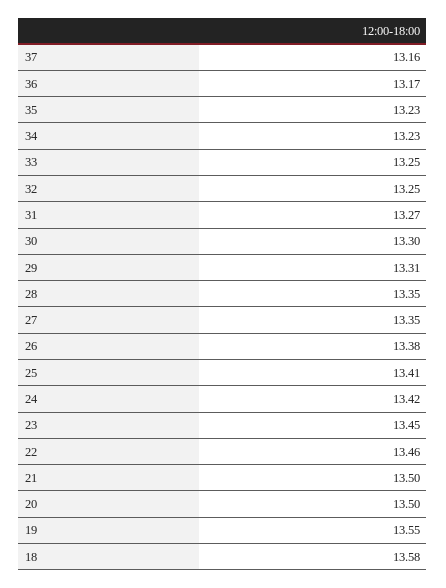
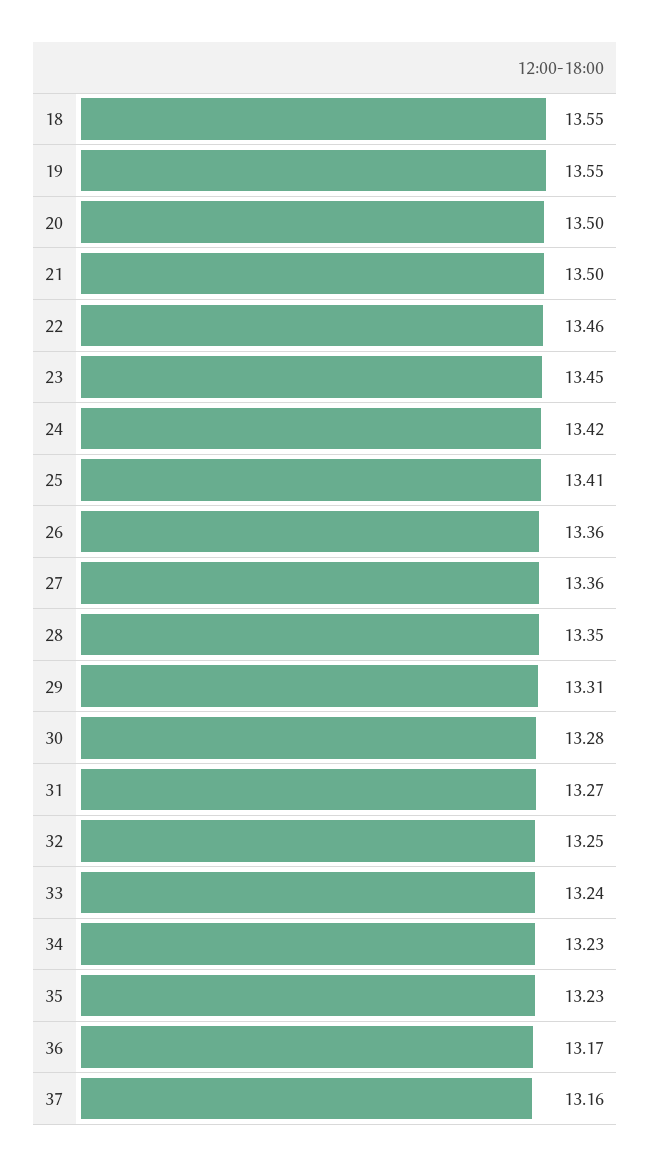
  {
    "37": 13.16,
    "36": 13.17,
    "35": 13.23,
    "34": 13.23,
-   "33": 13.25,
+   "33": 13.24,
    "32": 13.25,
    "31": 13.27,
-   "30": 13.3,
+   "30": 13.28,
    "29": 13.31,
    "28": 13.35,
-   "27": 13.35,
+   "27": 13.36,
-   "26": 13.38,
+   "26": 13.36,
    "25": 13.41,
    "24": 13.42,
    "23": 13.45,
    "22": 13.46,
    "21": 13.5,
    "20": 13.5,
    "19": 13.55,
-   "18": 13.58
+   "18": 13.55
  }

